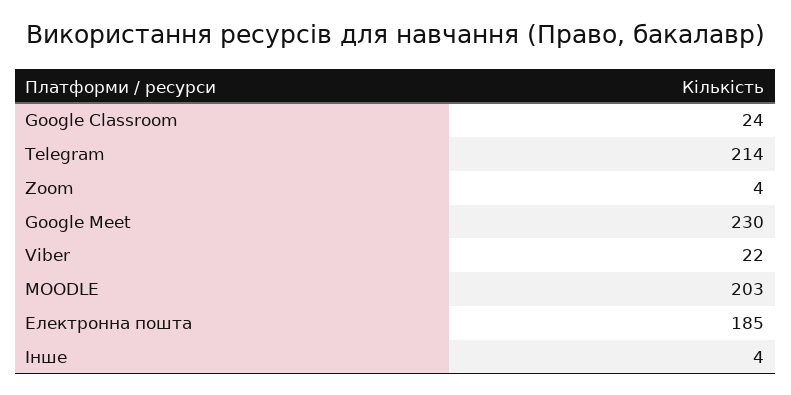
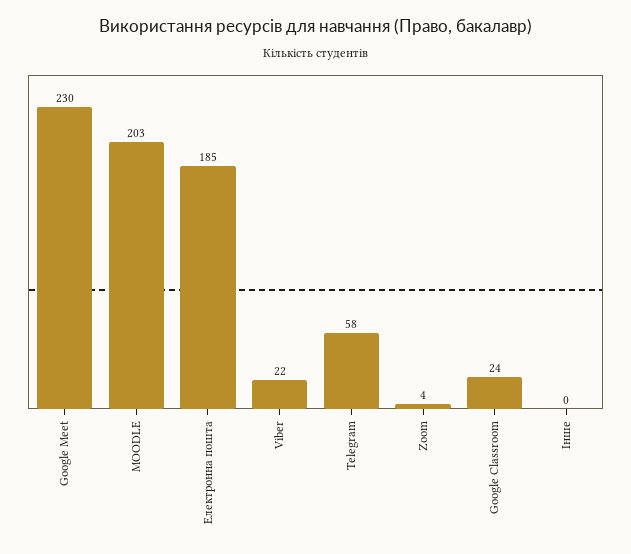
  {
    "Google Classroom": 24,
-   "Telegram": 214,
+   "Telegram": 58,
    "Zoom": 4,
    "Google Meet": 230,
    "Viber": 22,
    "MOODLE": 203,
    "Електронна пошта": 185,
-   "Інше": 4
+   "Інше": 0
  }

